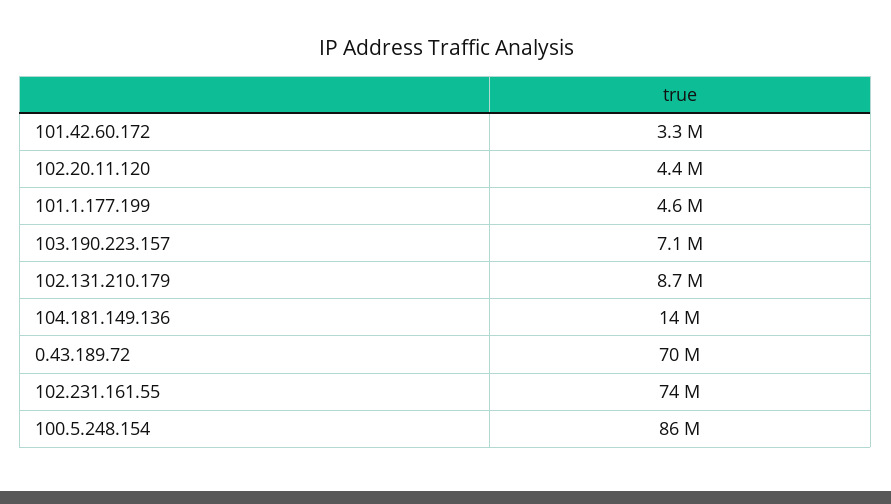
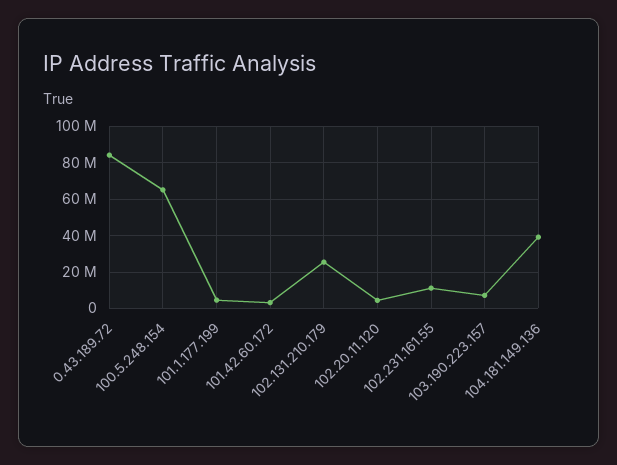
  {
    "101.42.60.172": 3300000,
    "102.20.11.120": 4400000,
    "101.1.177.199": 4600000,
    "103.190.223.157": 7100000,
-   "102.131.210.179": 8700000,
+   "102.131.210.179": 25000000,
-   "104.181.149.136": 14000000,
+   "104.181.149.136": 40000000,
-   "0.43.189.72": 70000000,
+   "0.43.189.72": 85000000,
-   "102.231.161.55": 74000000,
+   "102.231.161.55": 10000000,
-   "100.5.248.154": 86000000
+   "100.5.248.154": 65000000
  }

